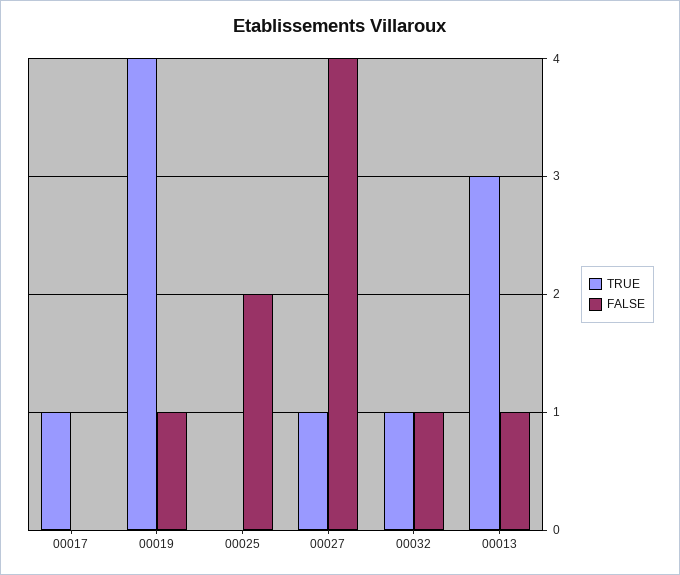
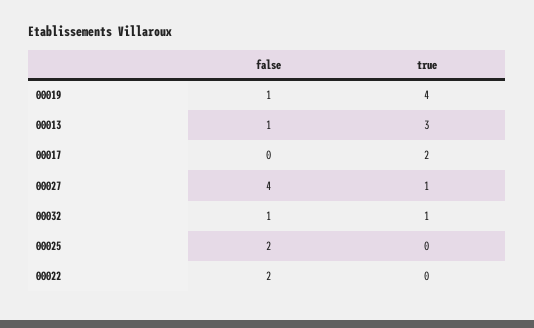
  {
    "TRUE": {
-     "00017": 1,
+     "00017": 2,
      "00019": 4,
      "00025": 0,
      "00027": 1,
      "00032": 1,
-     "00013": 3
+     "00013": 3,
+     "00022": 0
    },
    "FALSE": {
      "00017": 0,
      "00019": 1,
      "00025": 2,
      "00027": 4,
      "00032": 1,
-     "00013": 1
+     "00013": 1,
+     "00022": 2
    }
  }

